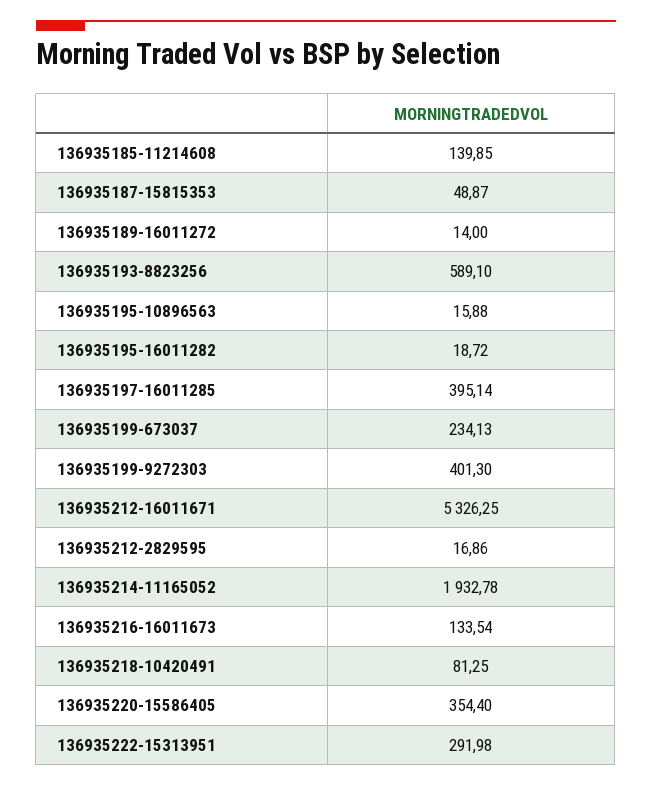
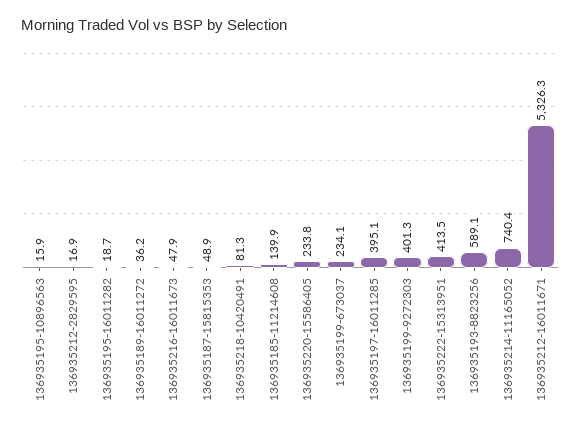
  {
    "136935185-11214608": 139.85,
    "136935187-15815353": 48.87,
-   "136935189-16011272": 14,
+   "136935189-16011272": 36.2,
    "136935193-8823256": 589.1,
    "136935195-10896563": 15.88,
    "136935195-16011282": 18.72,
    "136935197-16011285": 395.14,
    "136935199-673037": 234.13,
    "136935199-9272303": 401.3,
    "136935212-16011671": 5326.25,
    "136935212-2829595": 16.86,
-   "136935214-11165052": 1932.78,
+   "136935214-11165052": 740.4,
-   "136935216-16011673": 133.54,
+   "136935216-16011673": 47.9,
    "136935218-10420491": 81.25,
-   "136935220-15586405": 354.4,
+   "136935220-15586405": 233.8,
-   "136935222-15313951": 291.98
+   "136935222-15313951": 413.5
  }

